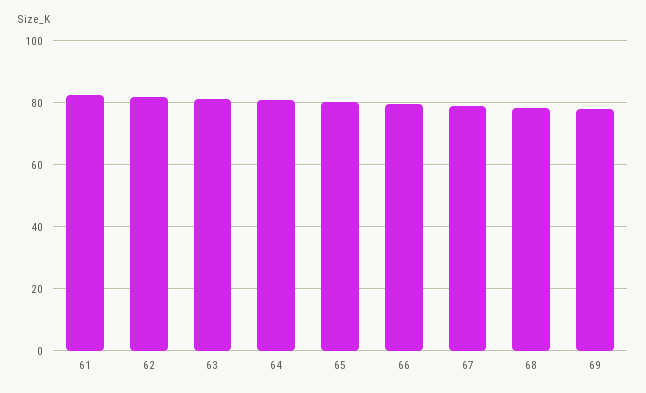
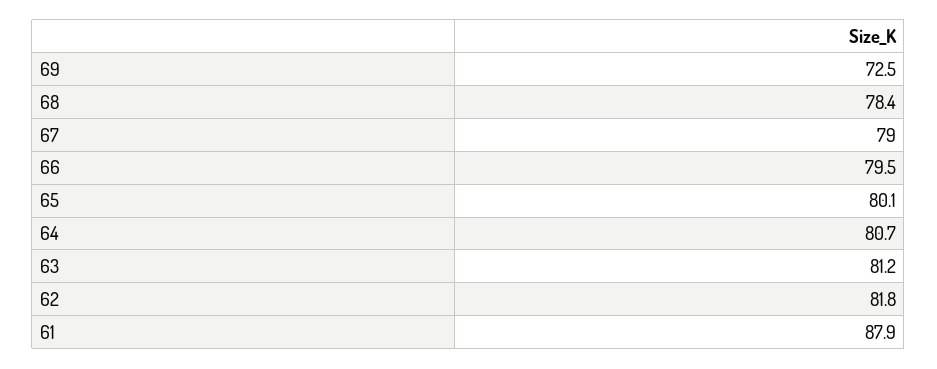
  {
-   "61": 82,
+   "61": 87.9,
    "62": 81.8,
    "63": 81.2,
    "64": 80.7,
    "65": 80.1,
    "66": 79.5,
    "67": 79,
    "68": 78.4,
-   "69": 78
+   "69": 72.5
  }

